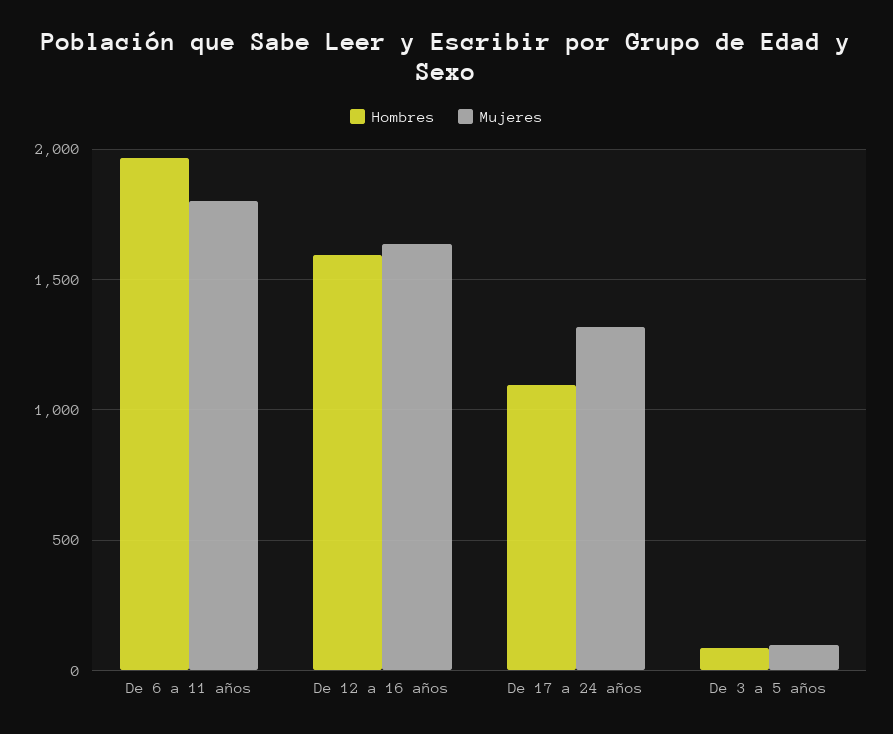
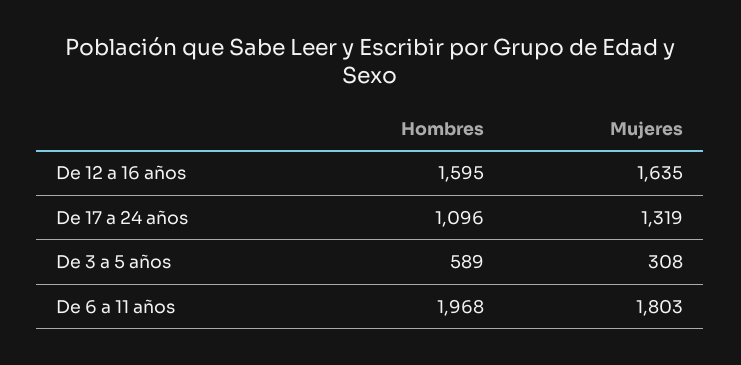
  {
    "Hombres": {
      "De 6 a 11 años": 1968,
      "De 12 a 16 años": 1595,
      "De 17 a 24 años": 1096,
-     "De 3 a 5 años": 100
+     "De 3 a 5 años": 589
    },
    "Mujeres": {
      "De 6 a 11 años": 1803,
      "De 12 a 16 años": 1635,
      "De 17 a 24 años": 1319,
-     "De 3 a 5 años": 100
+     "De 3 a 5 años": 308
    }
  }

